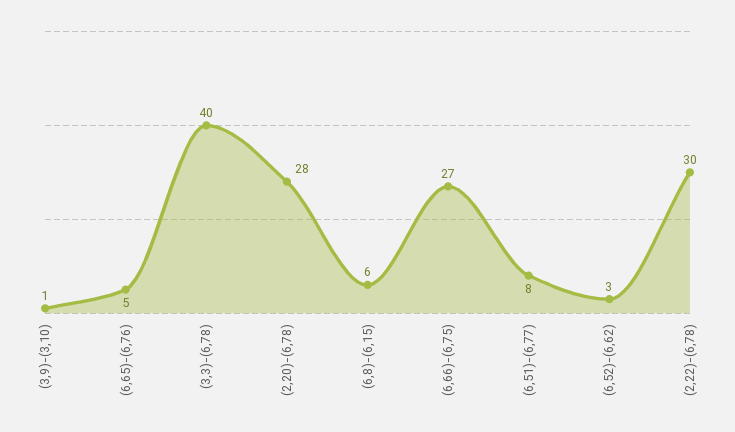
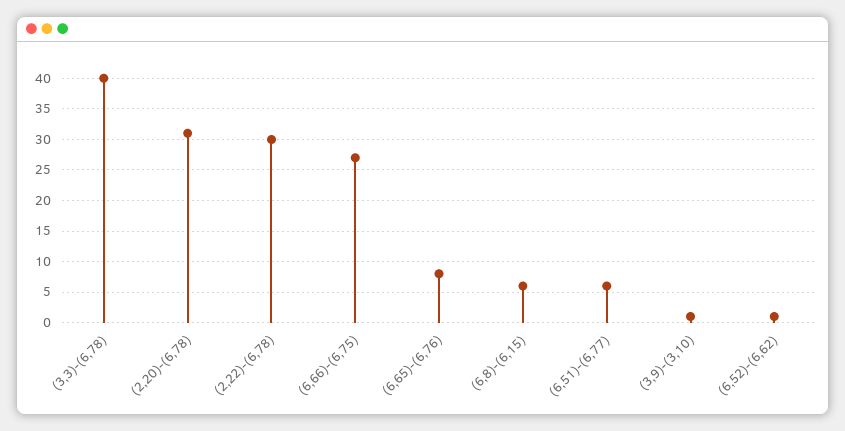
  {
    "(3,9)-(3,10)": 1,
-   "(6,65)-(6,76)": 5,
+   "(6,65)-(6,76)": 8,
    "(3,3)-(6,78)": 40,
-   "(2,20)-(6,78)": 28,
+   "(2,20)-(6,78)": 31,
    "(6,8)-(6,15)": 6,
    "(6,66)-(6,75)": 27,
-   "(6,51)-(6,77)": 8,
+   "(6,51)-(6,77)": 6,
-   "(6,52)-(6,62)": 3,
+   "(6,52)-(6,62)": 1,
    "(2,22)-(6,78)": 30
  }

